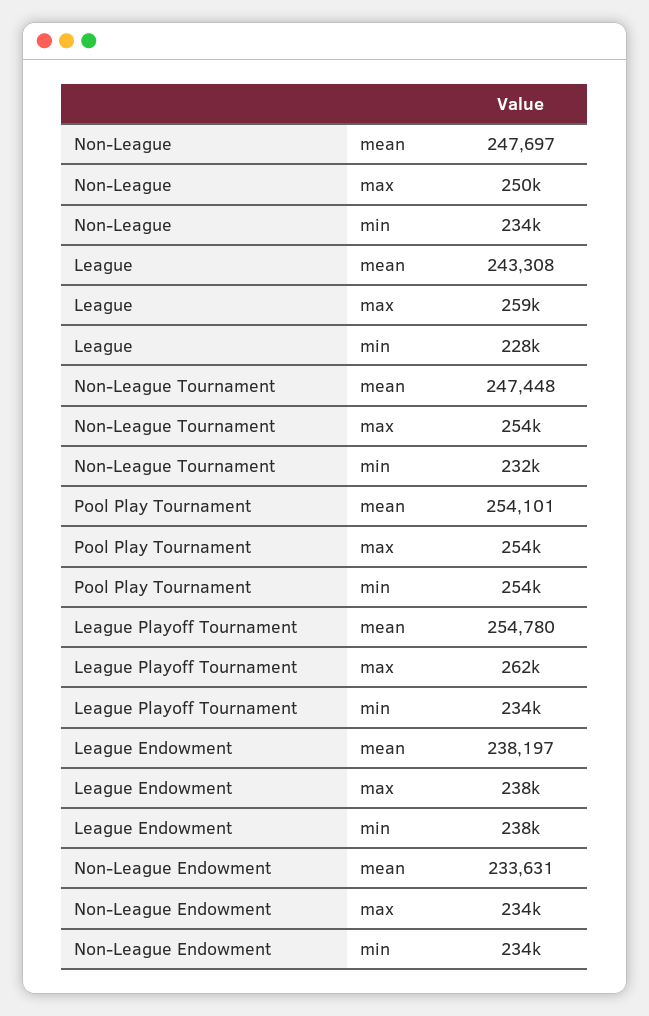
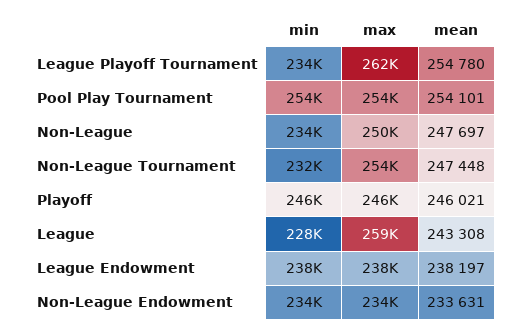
  {
    "Non-League": {
      "mean": 247697,
      "max": 250000,
      "min": 234000
    },
    "League": {
      "mean": 243308,
      "max": 259000,
      "min": 228000
    },
    "Non-League Tournament": {
      "mean": 247448,
      "max": 254000,
      "min": 232000
    },
    "Pool Play Tournament": {
      "mean": 254101,
      "max": 254000,
      "min": 254000
    },
    "League Playoff Tournament": {
      "mean": 254780,
      "max": 262000,
      "min": 234000
    },
    "League Endowment": {
      "mean": 238197,
      "max": 238000,
      "min": 238000
    },
    "Non-League Endowment": {
      "mean": 233631,
      "max": 234000,
      "min": 234000
-   }
+   },
+   "Playoff": {
+     "min": 246000,
+     "max": 246000,
+     "mean": 246021
+   }
  }

